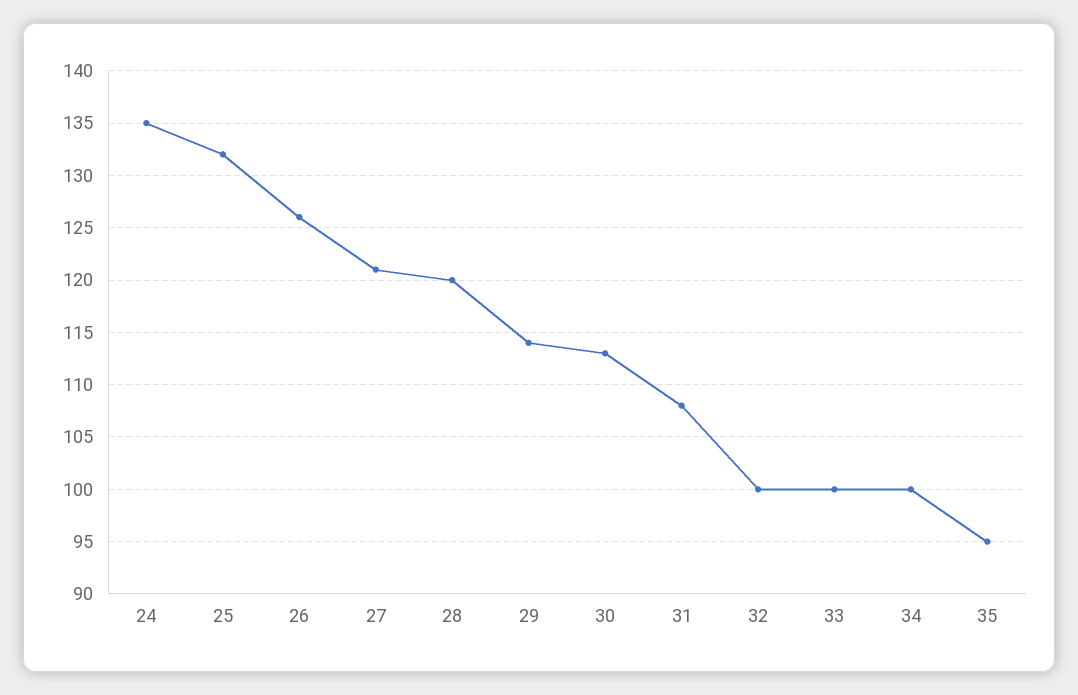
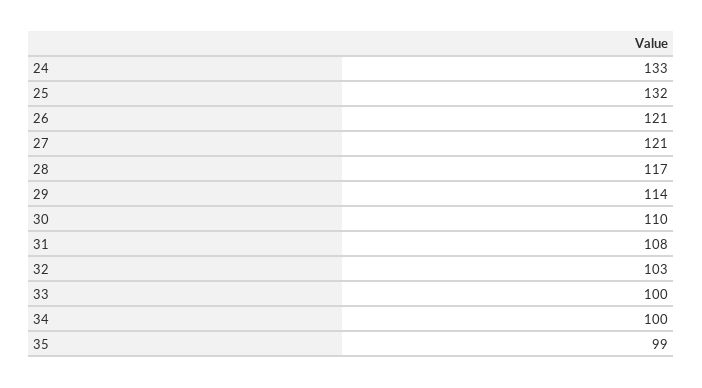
  {
-   "24": 135,
+   "24": 133,
    "25": 132,
-   "26": 126,
+   "26": 121,
    "27": 121,
-   "28": 120,
+   "28": 117,
    "29": 114,
-   "30": 113,
+   "30": 110,
    "31": 108,
-   "32": 100,
+   "32": 103,
    "33": 100,
    "34": 100,
-   "35": 95
+   "35": 99
  }

